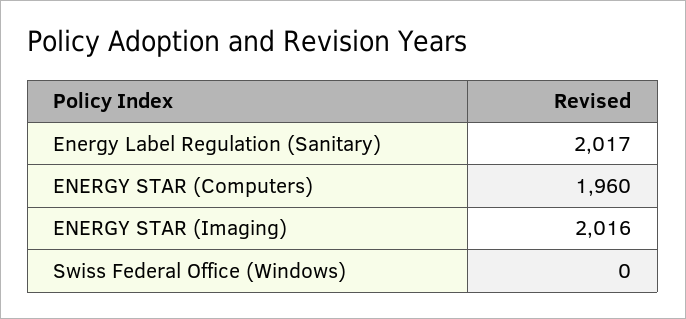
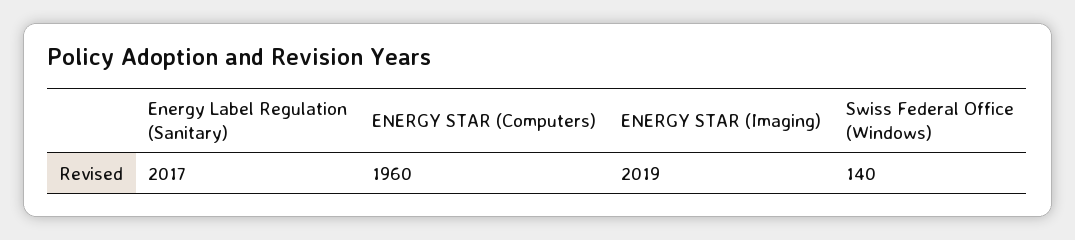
  {
    "Energy Label Regulation (Sanitary)": 2017,
    "ENERGY STAR (Computers)": 1960,
-   "ENERGY STAR (Imaging)": 2016,
+   "ENERGY STAR (Imaging)": 2019,
-   "Swiss Federal Office (Windows)": 0
+   "Swiss Federal Office (Windows)": 140
  }

